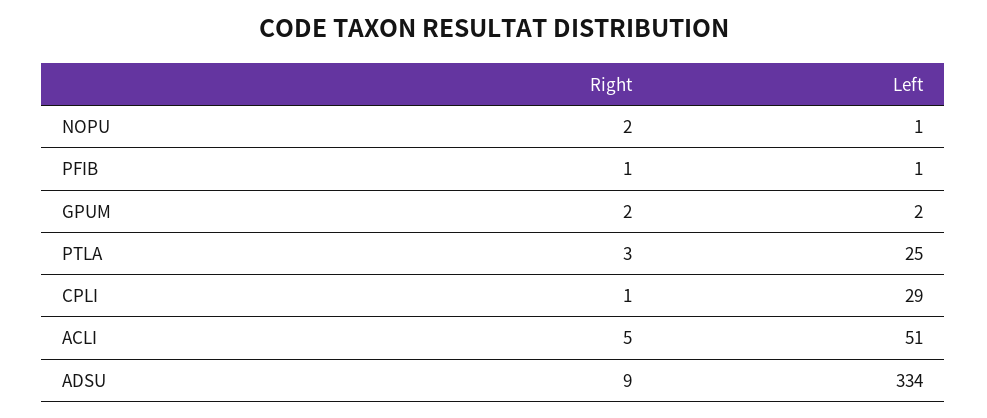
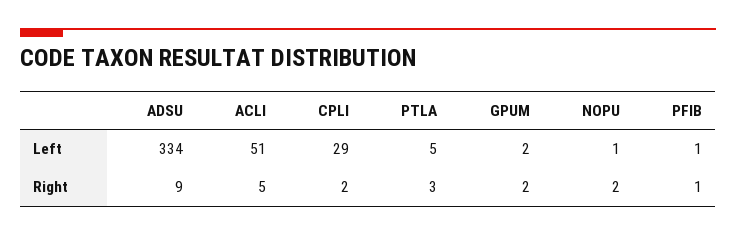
  {
    "Right": {
      "NOPU": 2,
      "PFIB": 1,
      "GPUM": 2,
      "PTLA": 3,
-     "CPLI": 1,
+     "CPLI": 2,
      "ACLI": 5,
      "ADSU": 9
    },
    "Left": {
      "NOPU": 1,
      "PFIB": 1,
      "GPUM": 2,
-     "PTLA": 25,
+     "PTLA": 5,
      "CPLI": 29,
      "ACLI": 51,
      "ADSU": 334
    }
  }

